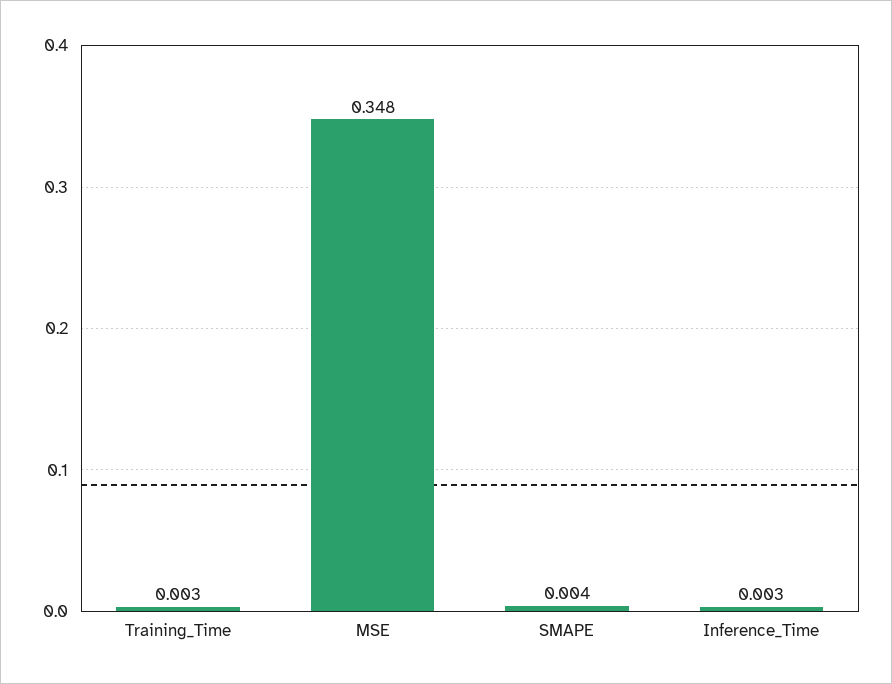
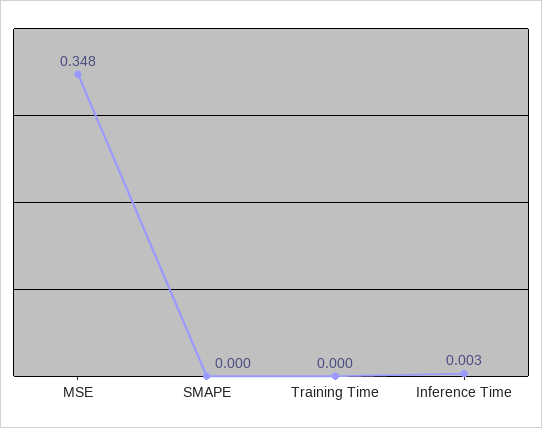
  {
-   "Training_Time": 0.003,
+   "Training_Time": 0,
    "MSE": 0.348,
-   "SMAPE": 0.004,
+   "SMAPE": 0,
    "Inference_Time": 0.003
  }

